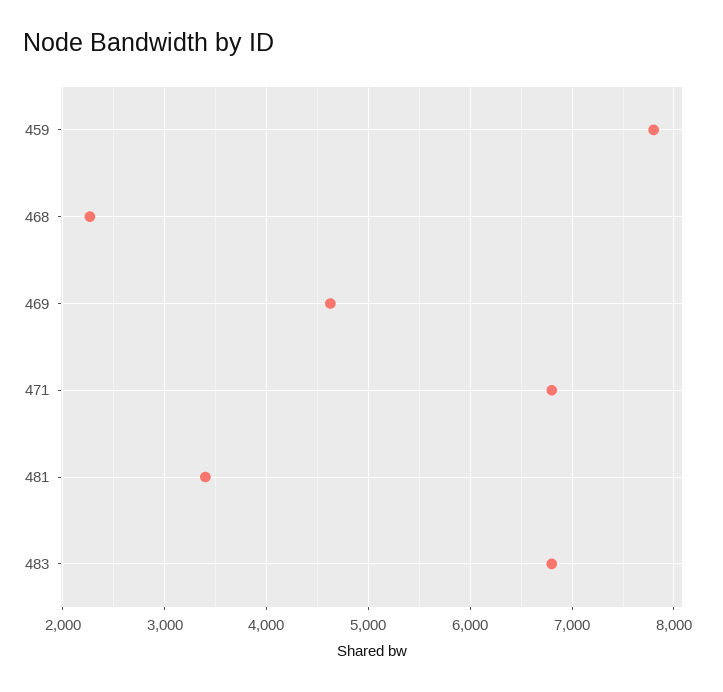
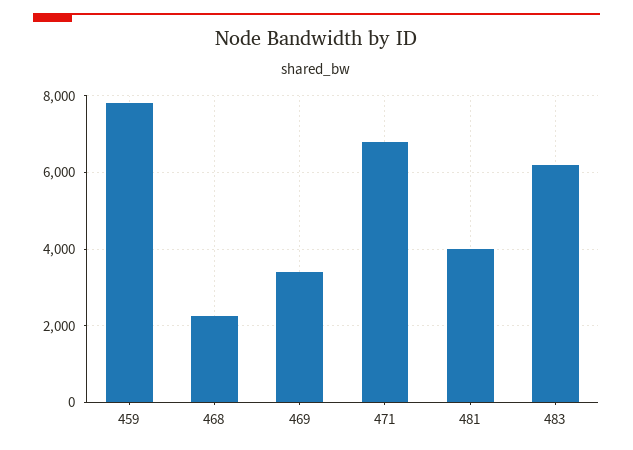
  {
    "459": 7800,
    "468": 2300,
-   "469": 4600,
+   "469": 3400,
    "471": 6800,
-   "481": 3400,
+   "481": 4000,
-   "483": 6800
+   "483": 6200
  }

